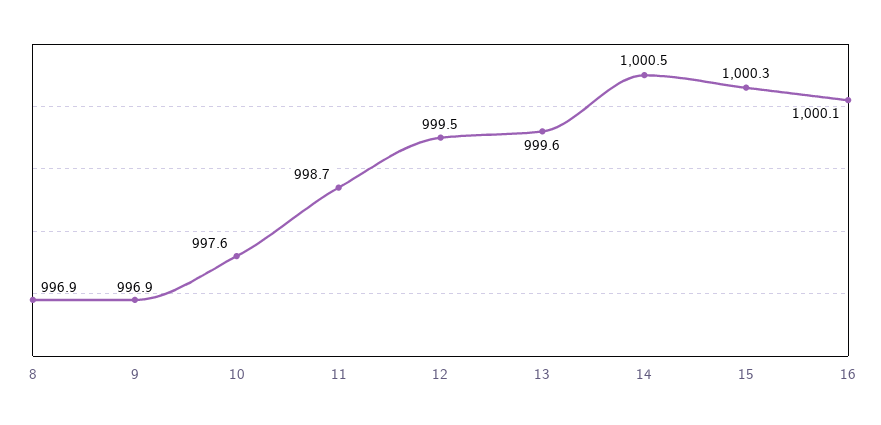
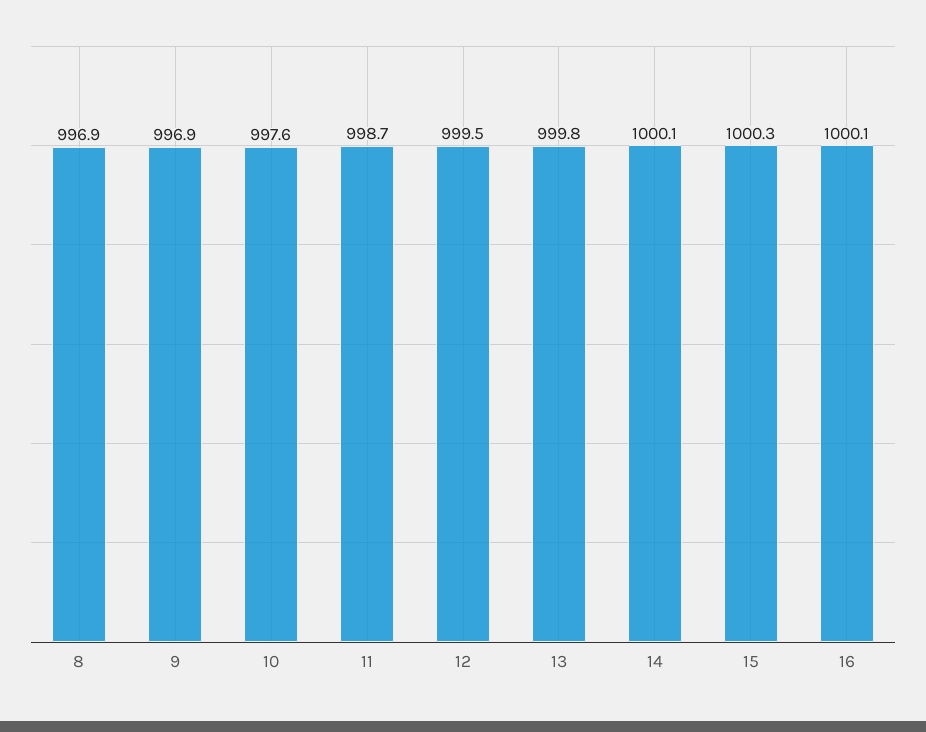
  {
    "8": 996.9,
    "9": 996.9,
    "10": 997.6,
    "11": 998.7,
    "12": 999.5,
-   "13": 999.6,
+   "13": 999.8,
-   "14": 1000.5,
+   "14": 1000.1,
    "15": 1000.3,
    "16": 1000.1
  }

